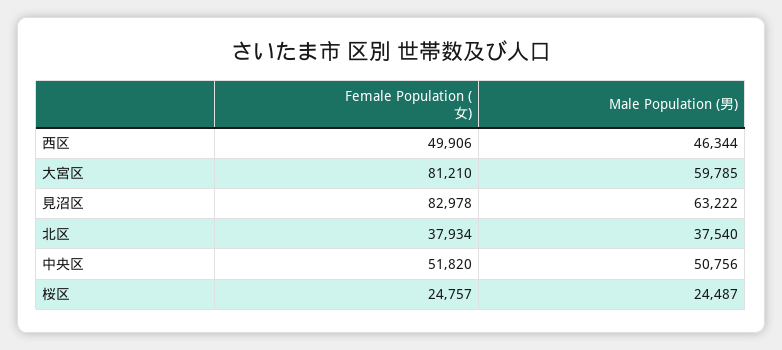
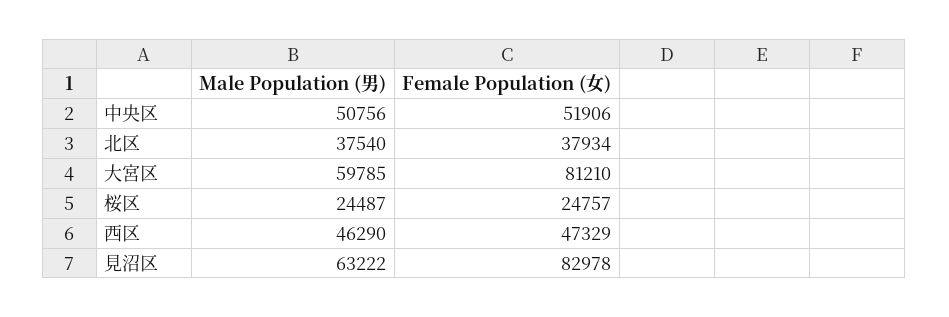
  {
    "Female Population (女)": {
-     "西区": 49906,
+     "西区": 47329,
      "大宮区": 81210,
      "見沼区": 82978,
      "北区": 37934,
-     "中央区": 51820,
+     "中央区": 51906,
      "桜区": 24757
    },
    "Male Population (男)": {
-     "西区": 46344,
+     "西区": 46290,
      "大宮区": 59785,
      "見沼区": 63222,
      "北区": 37540,
      "中央区": 50756,
      "桜区": 24487
    }
  }

